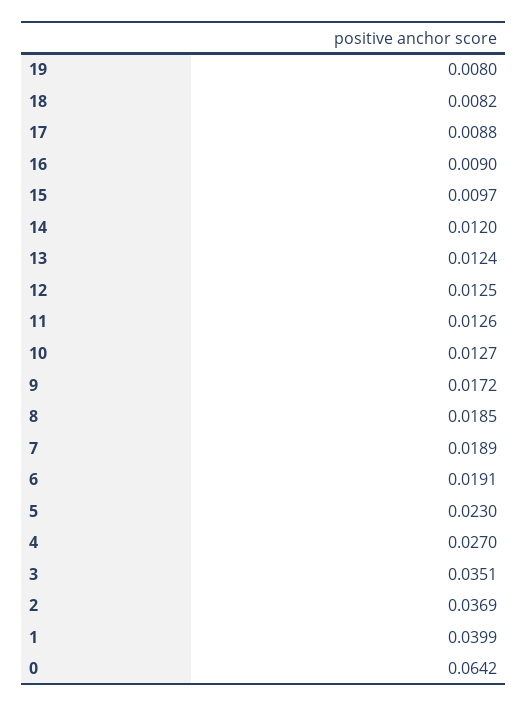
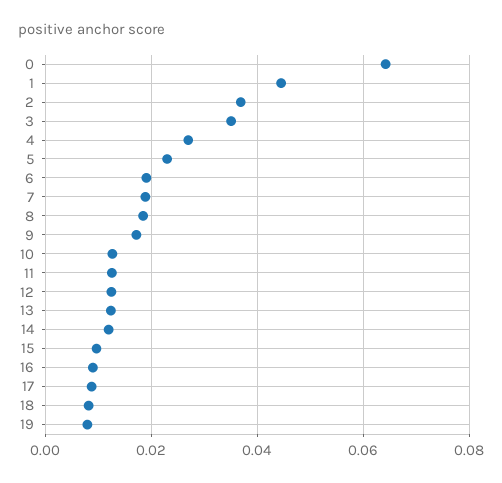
  {
    "19": 0.008,
    "18": 0.0082,
    "17": 0.0088,
    "16": 0.009,
    "15": 0.0097,
    "14": 0.012,
    "13": 0.0124,
    "12": 0.0125,
    "11": 0.0126,
    "10": 0.0127,
    "9": 0.0172,
    "8": 0.0185,
    "7": 0.0189,
    "6": 0.0191,
    "5": 0.023,
    "4": 0.027,
    "3": 0.0351,
    "2": 0.0369,
-   "1": 0.0399,
+   "1": 0.044,
    "0": 0.0642
  }

